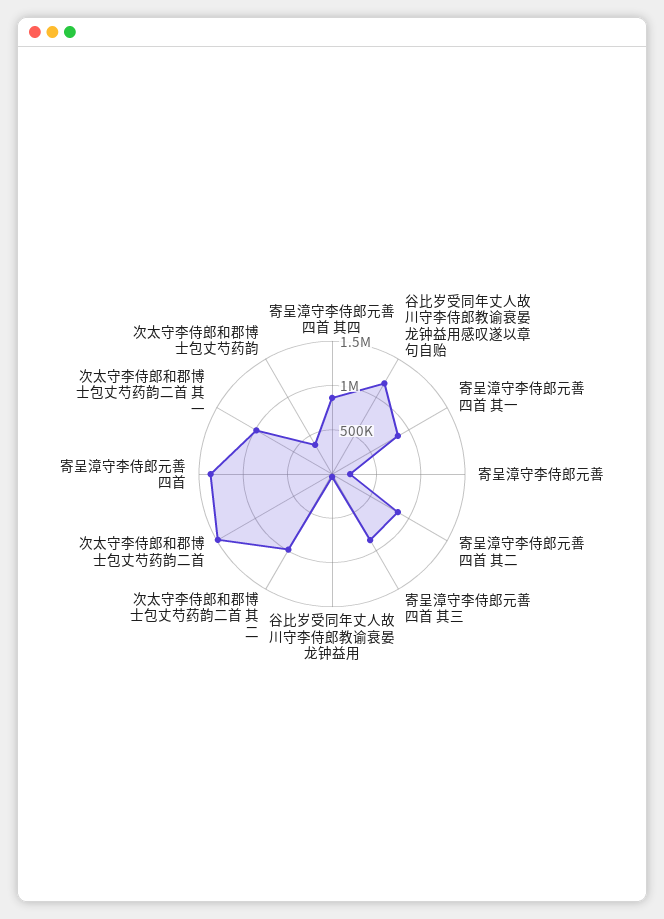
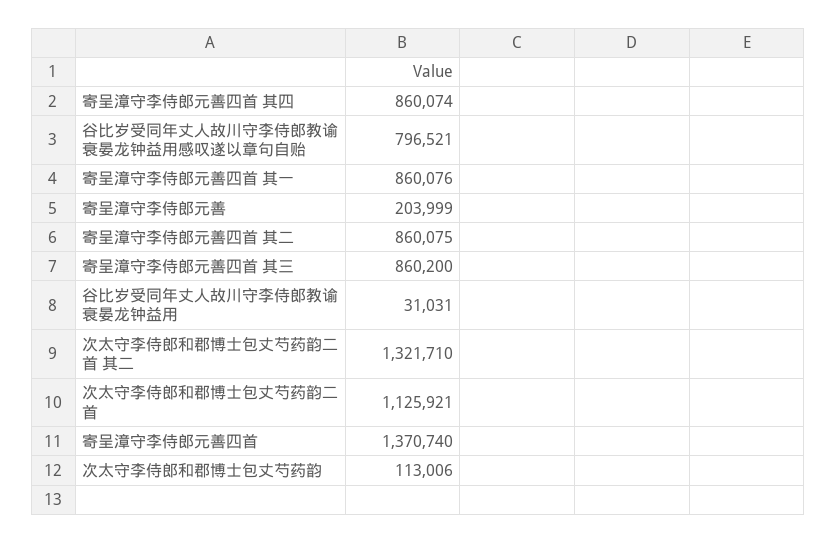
  {
    "寄呈漳守李侍郎元善四首 其四": 860074,
-   "谷比岁受同年丈人故川守李侍郎教谕衰晏龙钟益用感叹遂以章句自贻": 1200000,
+   "谷比岁受同年丈人故川守李侍郎教谕衰晏龙钟益用感叹遂以章句自贻": 796521,
    "寄呈漳守李侍郎元善四首 其一": 860076,
    "寄呈漳守李侍郎元善": 203999,
    "寄呈漳守李侍郎元善四首 其二": 860075,
    "寄呈漳守李侍郎元善四首 其三": 860200,
    "谷比岁受同年丈人故川守李侍郎教谕衰晏龙钟益用": 31031,
-   "次太守李侍郎和郡博士包丈芍药韵二首 其二": 1000000,
+   "次太守李侍郎和郡博士包丈芍药韵二首 其二": 1321710,
-   "次太守李侍郎和郡博士包丈芍药韵二首": 1500000,
+   "次太守李侍郎和郡博士包丈芍药韵二首": 1125921,
    "寄呈漳守李侍郎元善四首": 1370740,
-   "次太守李侍郎和郡博士包丈芍药韵二首 其一": 1000000,
-   "次太守李侍郎和郡博士包丈芍药韵": 400000
+   "次太守李侍郎和郡博士包丈芍药韵": 113006
  }

